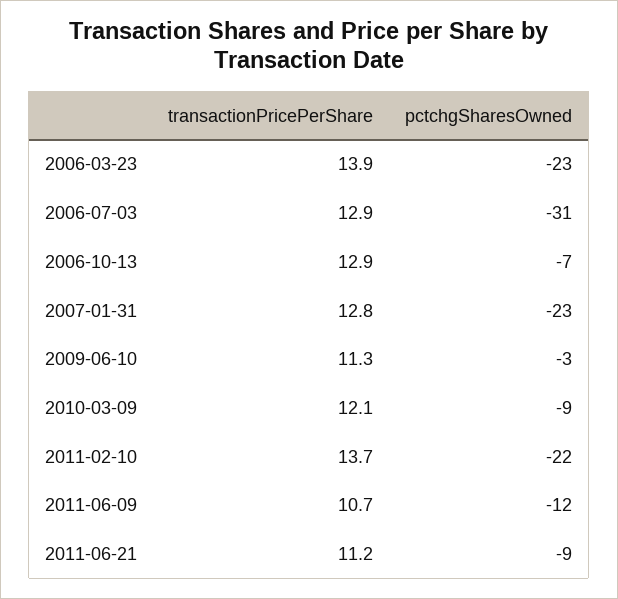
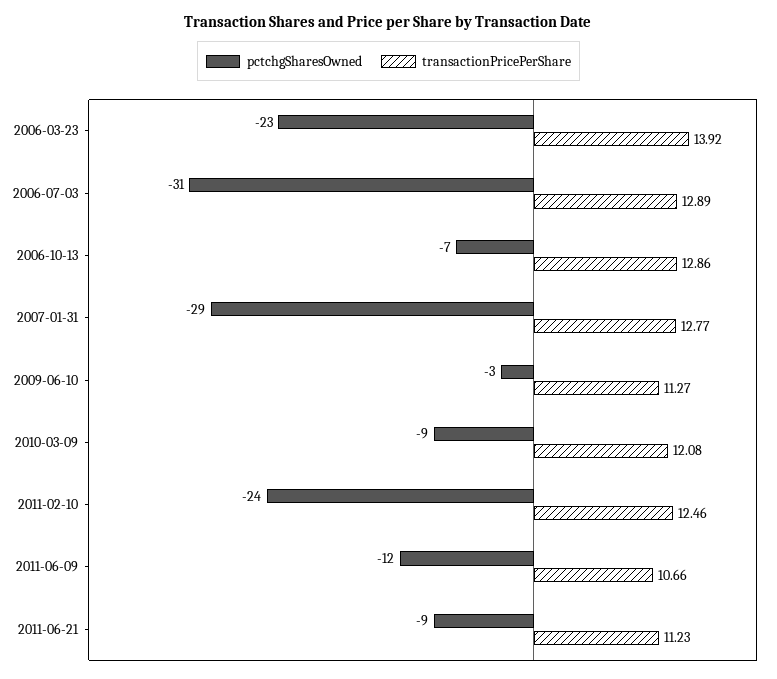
  {
    "transactionPricePerShare": {
      "2006-03-23": 13.92,
      "2006-07-03": 12.89,
      "2006-10-13": 12.86,
      "2007-01-31": 12.77,
      "2009-06-10": 11.27,
      "2010-03-09": 12.08,
-     "2011-02-10": 13.7,
+     "2011-02-10": 12.46,
      "2011-06-09": 10.66,
      "2011-06-21": 11.23
    },
    "pctchgSharesOwned": {
      "2006-03-23": -23,
      "2006-07-03": -31,
      "2006-10-13": -7,
-     "2007-01-31": -23,
+     "2007-01-31": -29,
      "2009-06-10": -3,
      "2010-03-09": -9,
-     "2011-02-10": -22,
+     "2011-02-10": -24,
      "2011-06-09": -12,
      "2011-06-21": -9
    }
  }

